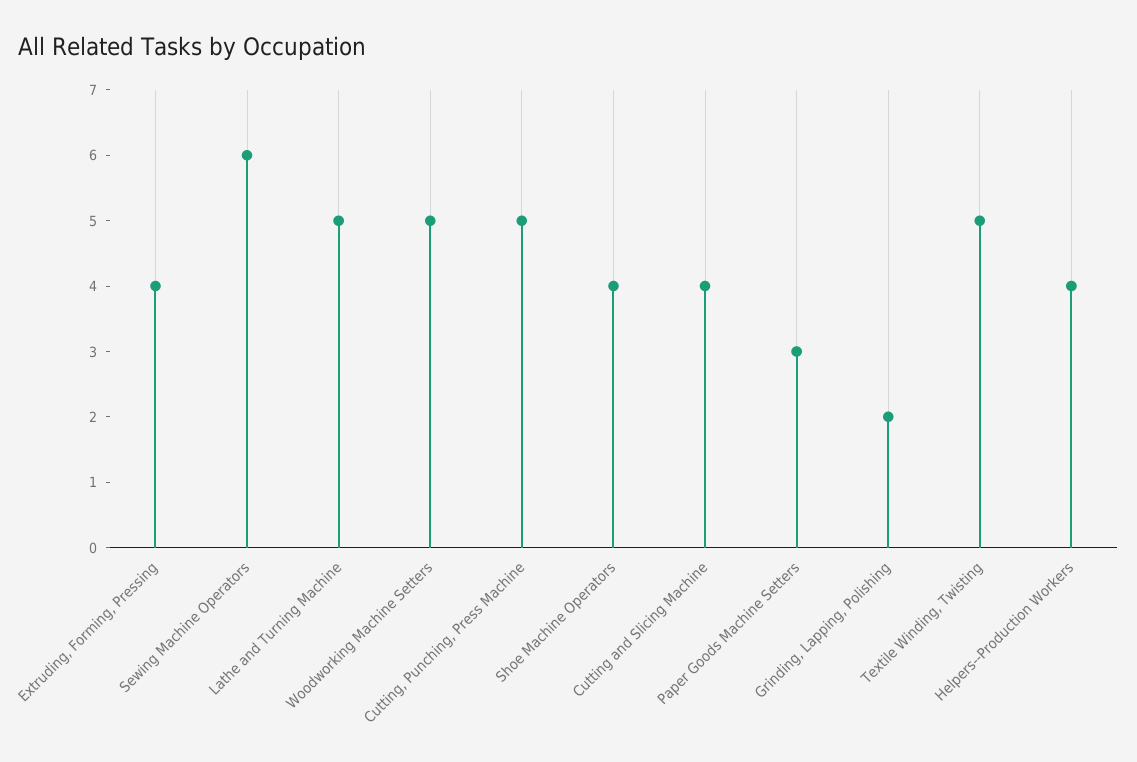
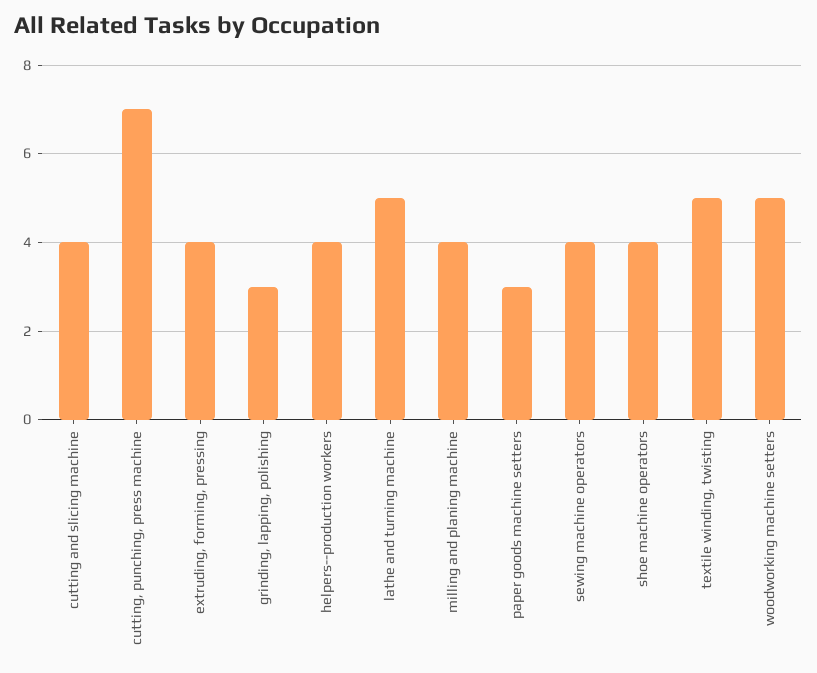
  {
    "Extruding, Forming, Pressing": 4,
-   "Sewing Machine Operators": 6,
+   "Sewing Machine Operators": 4,
    "Lathe and Turning Machine": 5,
    "Woodworking Machine Setters": 5,
-   "Cutting, Punching, Press Machine": 5,
+   "Cutting, Punching, Press Machine": 7,
    "Shoe Machine Operators": 4,
    "Cutting and Slicing Machine": 4,
    "Paper Goods Machine Setters": 3,
-   "Grinding, Lapping, Polishing": 2,
+   "Grinding, Lapping, Polishing": 3,
    "Textile Winding, Twisting": 5,
-   "Helpers--Production Workers": 4
+   "Helpers--Production Workers": 4,
+   "milling and planing machine": 4
  }

